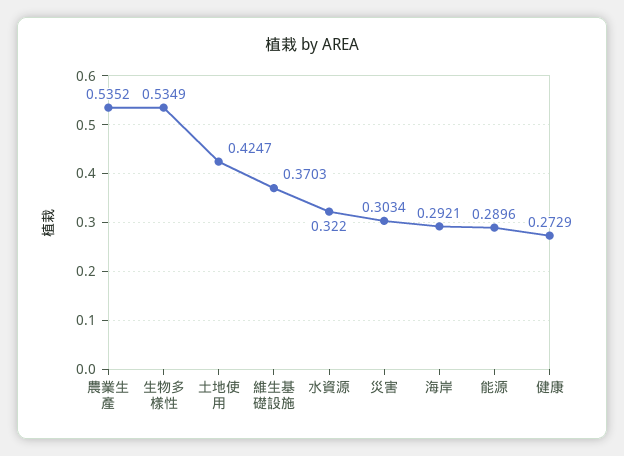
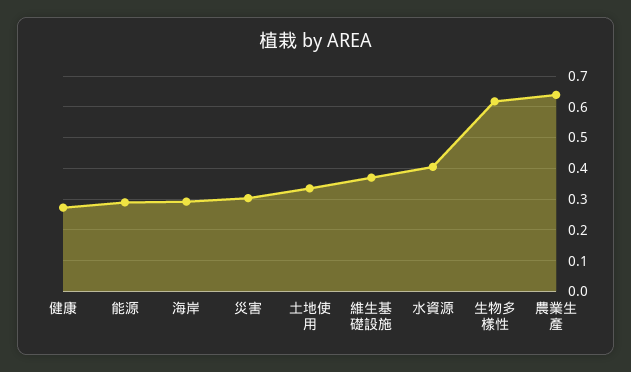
  {
-   "農業生產": 0.5352,
+   "農業生產": 0.64,
-   "生物多樣性": 0.5349,
+   "生物多樣性": 0.62,
-   "土地使用": 0.4247,
+   "土地使用": 0.34,
    "維生基礎設施": 0.3703,
-   "水資源": 0.322,
+   "水資源": 0.4,
    "災害": 0.3034,
    "海岸": 0.2921,
    "能源": 0.2896,
    "健康": 0.2729
  }

